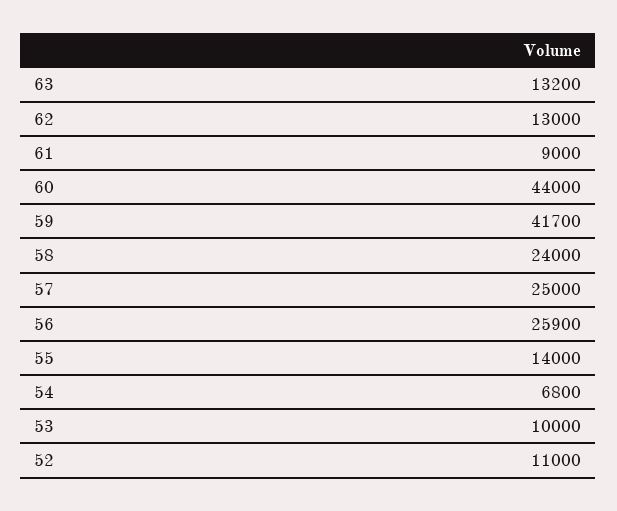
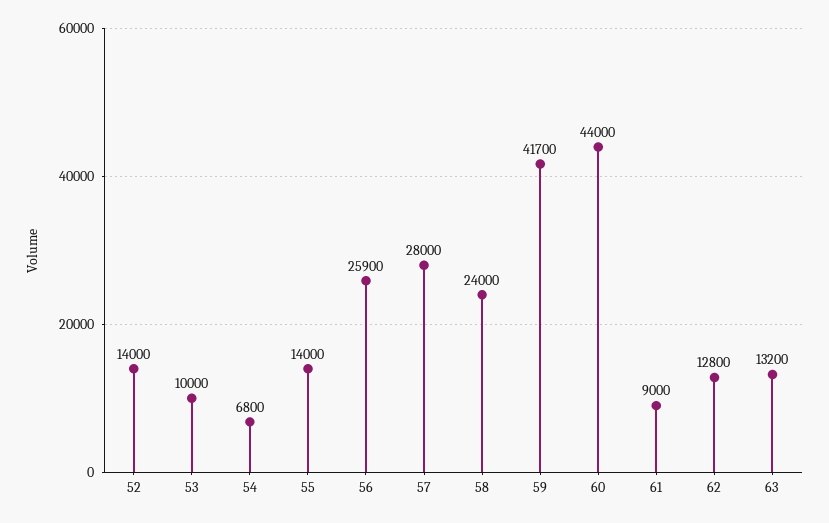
  {
    "63": 13200,
-   "62": 13000,
+   "62": 12800,
    "61": 9000,
    "60": 44000,
    "59": 41700,
    "58": 24000,
-   "57": 25000,
+   "57": 28000,
    "56": 25900,
    "55": 14000,
    "54": 6800,
    "53": 10000,
-   "52": 11000
+   "52": 14000
  }

